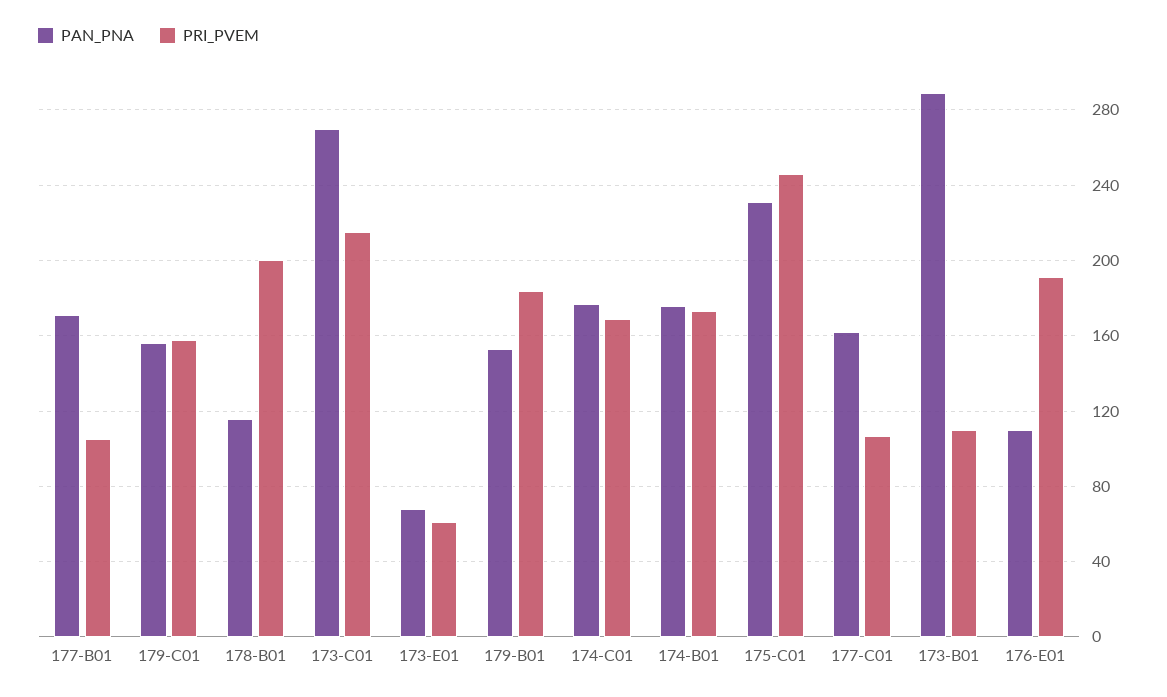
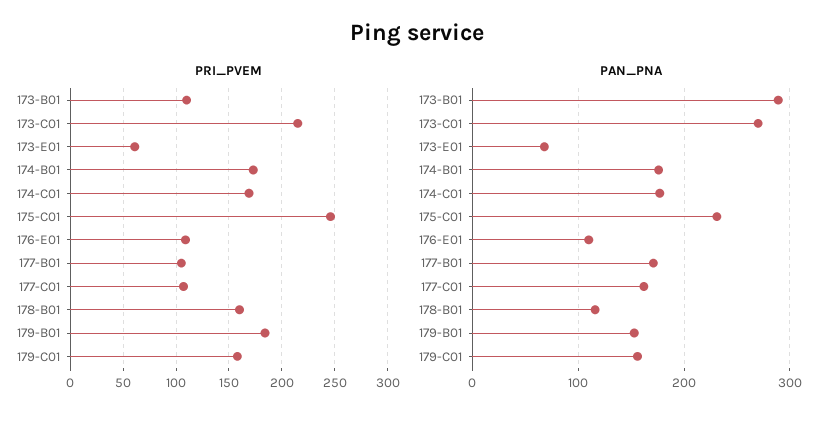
  {
    "PAN_PNA": {
      "177-B01": 170,
      "179-C01": 155,
      "178-B01": 115,
      "173-C01": 270,
      "173-E01": 70,
      "179-B01": 155,
      "174-C01": 175,
      "174-B01": 175,
      "175-C01": 230,
      "177-C01": 160,
      "173-B01": 290,
      "176-E01": 110
    },
    "PRI_PVEM": {
      "177-B01": 105,
      "179-C01": 160,
-     "178-B01": 200,
+     "178-B01": 160,
      "173-C01": 215,
      "173-E01": 60,
      "179-B01": 185,
      "174-C01": 170,
      "174-B01": 175,
      "175-C01": 245,
      "177-C01": 105,
      "173-B01": 110,
-     "176-E01": 190
+     "176-E01": 110
    }
  }

